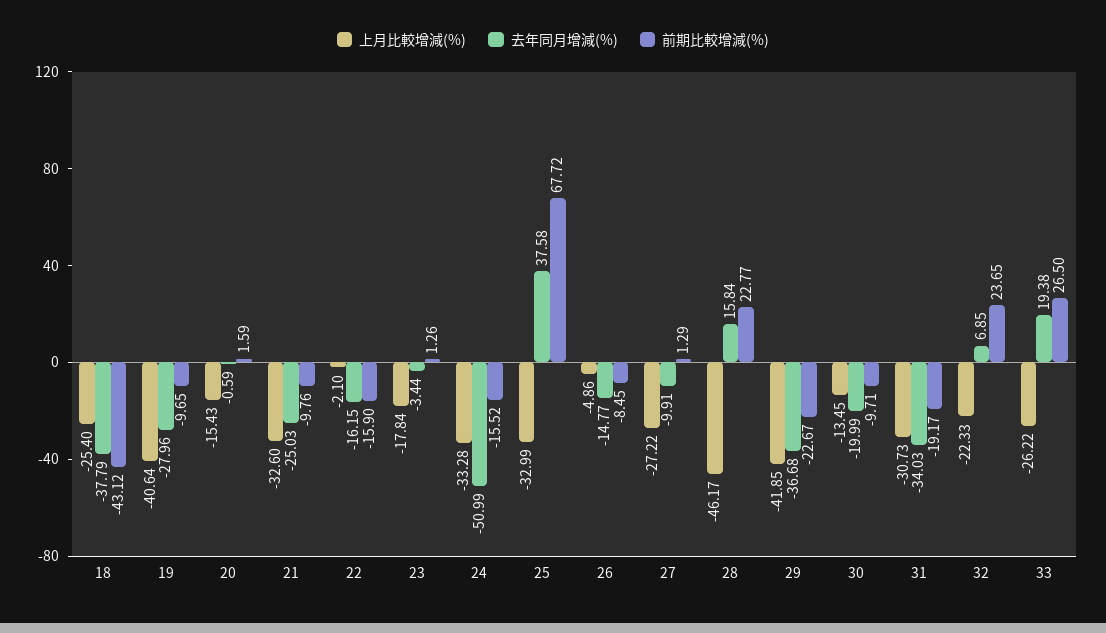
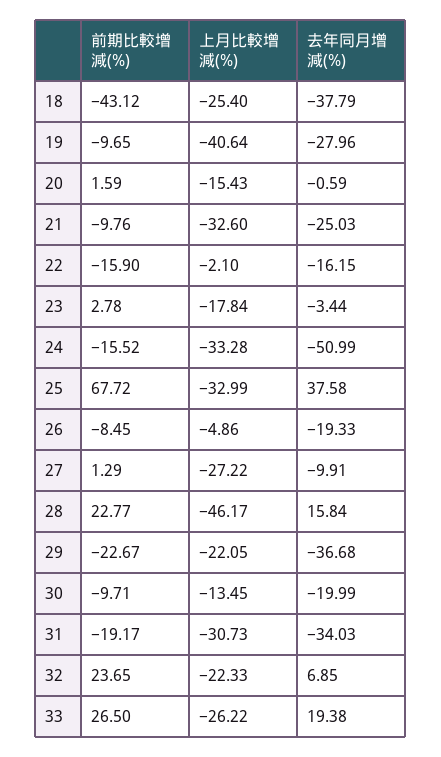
  {
    "上月比較增減(%)": {
      "18": -25.4,
      "19": -40.64,
      "20": -15.43,
      "21": -32.6,
      "22": -2.1,
      "23": -17.84,
      "24": -33.28,
      "25": -32.99,
      "26": -4.86,
      "27": -27.22,
      "28": -46.17,
-     "29": -41.85,
+     "29": -22.05,
      "30": -13.45,
      "31": -30.73,
      "32": -22.33,
      "33": -26.22
    },
    "去年同月增減(%)": {
      "18": -37.79,
      "19": -27.96,
      "20": -0.59,
      "21": -25.03,
      "22": -16.15,
      "23": -3.44,
      "24": -50.99,
      "25": 37.58,
-     "26": -14.77,
+     "26": -19.33,
      "27": -9.91,
      "28": 15.84,
      "29": -36.68,
      "30": -19.99,
      "31": -34.03,
      "32": 6.85,
      "33": 19.38
    },
    "前期比較增減(%)": {
      "18": -43.12,
      "19": -9.65,
      "20": 1.59,
      "21": -9.76,
      "22": -15.9,
-     "23": 1.26,
+     "23": 2.78,
      "24": -15.52,
      "25": 67.72,
      "26": -8.45,
      "27": 1.29,
      "28": 22.77,
      "29": -22.67,
      "30": -9.71,
      "31": -19.17,
      "32": 23.65,
      "33": 26.5
    }
  }

